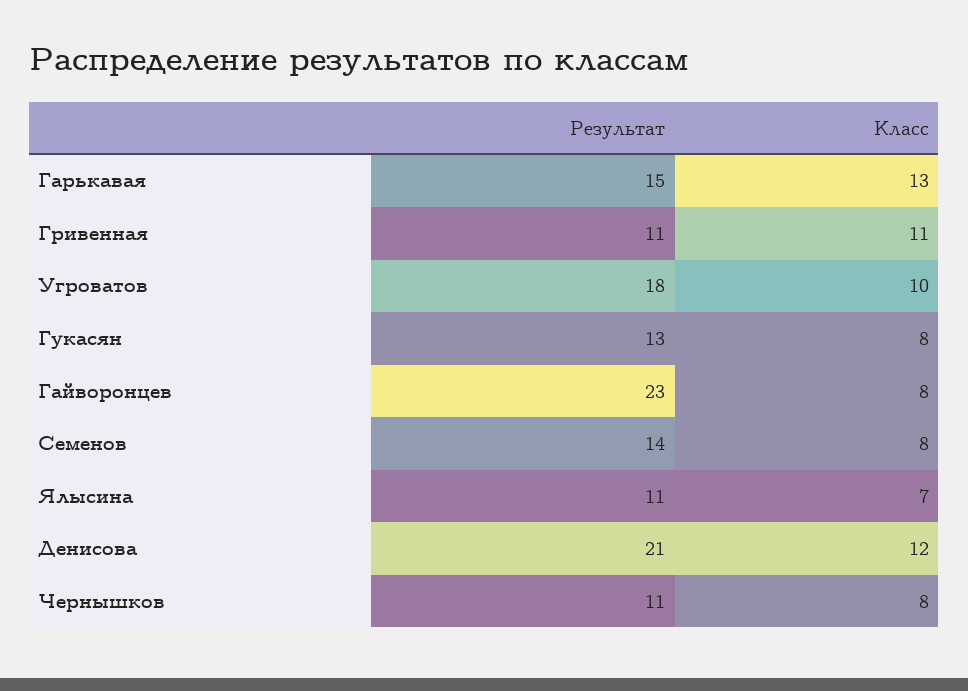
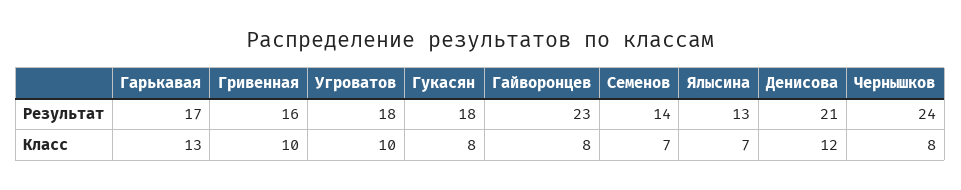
  {
    "Результат": {
-     "Гарькавая": 15,
+     "Гарькавая": 17,
-     "Гривенная": 11,
+     "Гривенная": 16,
      "Угроватов": 18,
-     "Гукасян": 13,
+     "Гукасян": 18,
      "Гайворонцев": 23,
      "Семенов": 14,
-     "Ялысина": 11,
+     "Ялысина": 13,
      "Денисова": 21,
-     "Чернышков": 11
+     "Чернышков": 24
    },
    "Класс": {
      "Гарькавая": 13,
-     "Гривенная": 11,
+     "Гривенная": 10,
      "Угроватов": 10,
      "Гукасян": 8,
      "Гайворонцев": 8,
-     "Семенов": 8,
+     "Семенов": 7,
      "Ялысина": 7,
      "Денисова": 12,
      "Чернышков": 8
    }
  }

